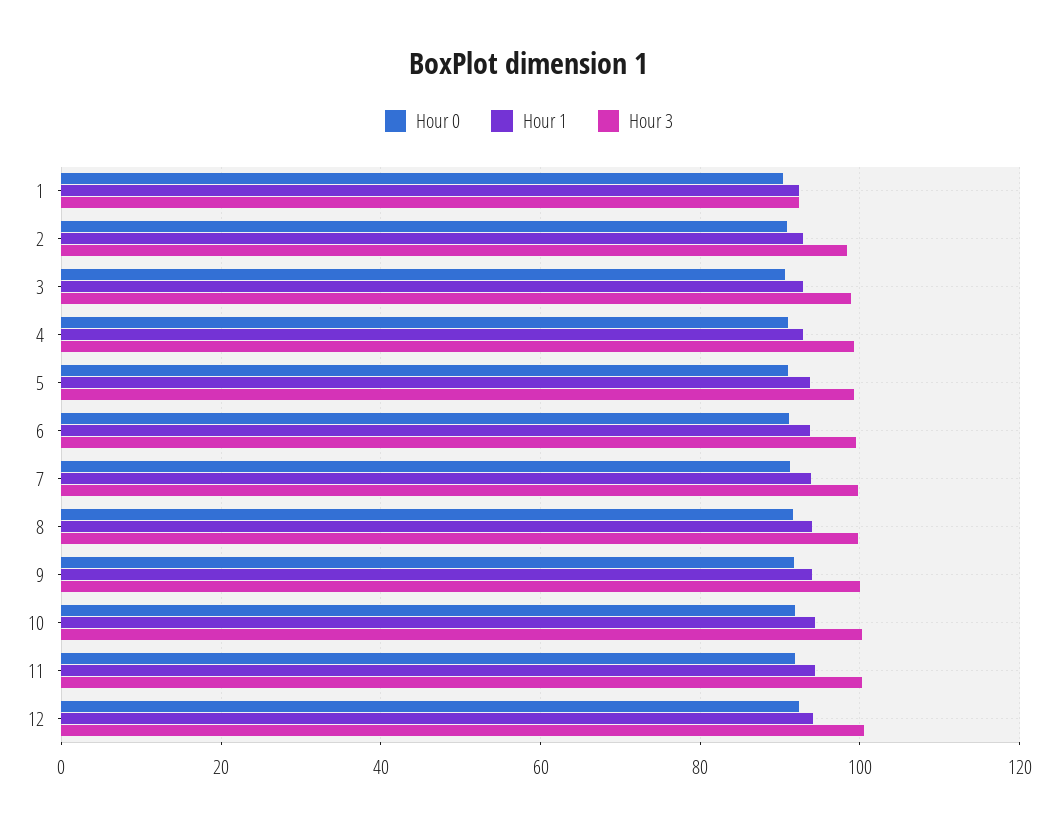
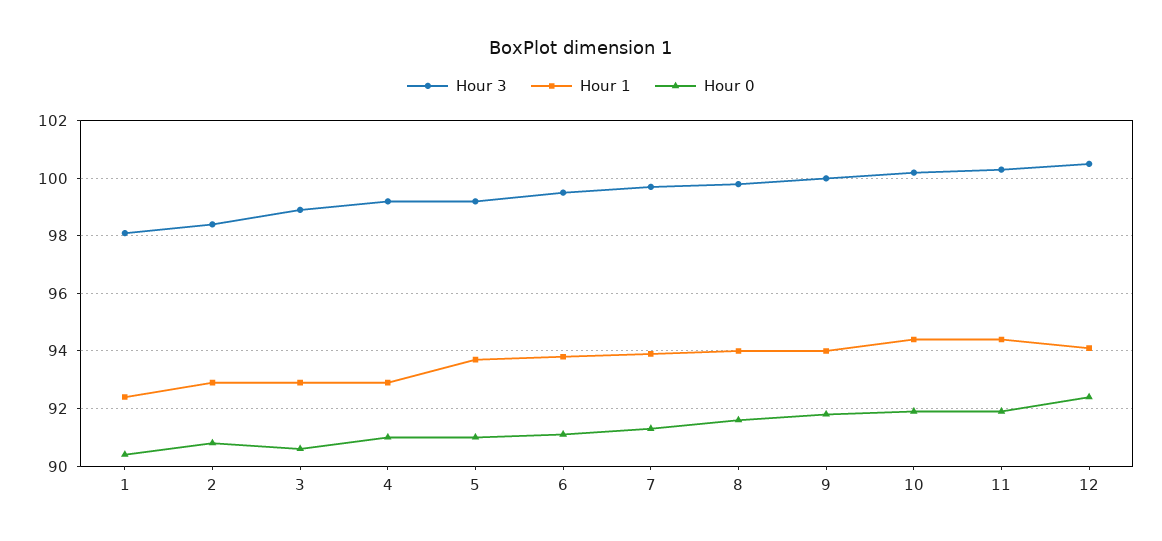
  {
    "Hour 0": {
      "1": 90.5,
      "2": 91,
      "3": 90.5,
      "4": 91,
      "5": 91,
      "6": 91,
      "7": 91.5,
      "8": 91.5,
      "9": 92,
      "10": 92,
      "11": 92,
      "12": 92.5
    },
    "Hour 1": {
      "1": 92.5,
      "2": 93,
      "3": 93,
      "4": 93,
      "5": 93.5,
      "6": 94,
      "7": 94,
      "8": 94,
      "9": 94,
      "10": 94.5,
      "11": 94.5,
      "12": 94
    },
    "Hour 3": {
-     "1": 92,
+     "1": 98,
      "2": 98.5,
      "3": 99,
      "4": 99,
      "5": 99,
      "6": 99.5,
      "7": 99.5,
      "8": 100,
      "9": 100,
      "10": 100,
      "11": 100.5,
      "12": 100.5
    }
  }

